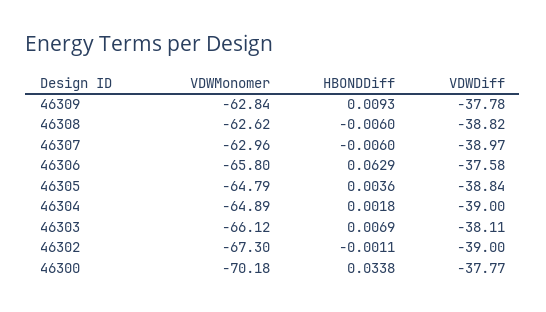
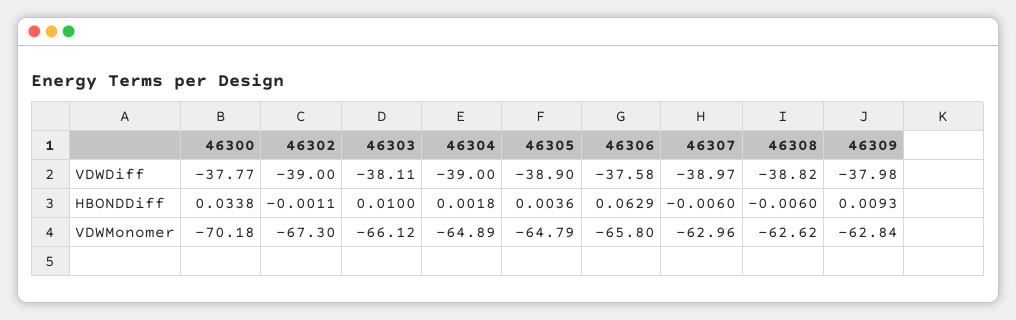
  {
    "VDWMonomer": {
      "46309": -62.84,
      "46308": -62.62,
      "46307": -62.96,
      "46306": -65.8,
      "46305": -64.79,
      "46304": -64.89,
      "46303": -66.12,
      "46302": -67.3,
      "46300": -70.18
    },
    "HBONDDiff": {
      "46309": 0.0093,
      "46308": -0.006,
      "46307": -0.006,
      "46306": 0.0629,
      "46305": 0.0036,
      "46304": 0.0018,
-     "46303": 0.0069,
+     "46303": 0.01,
      "46302": -0.0011,
      "46300": 0.0338
    },
    "VDWDiff": {
-     "46309": -37.78,
+     "46309": -37.98,
      "46308": -38.82,
      "46307": -38.97,
      "46306": -37.58,
-     "46305": -38.84,
+     "46305": -38.9,
      "46304": -39,
      "46303": -38.11,
      "46302": -39,
      "46300": -37.77
    }
  }

